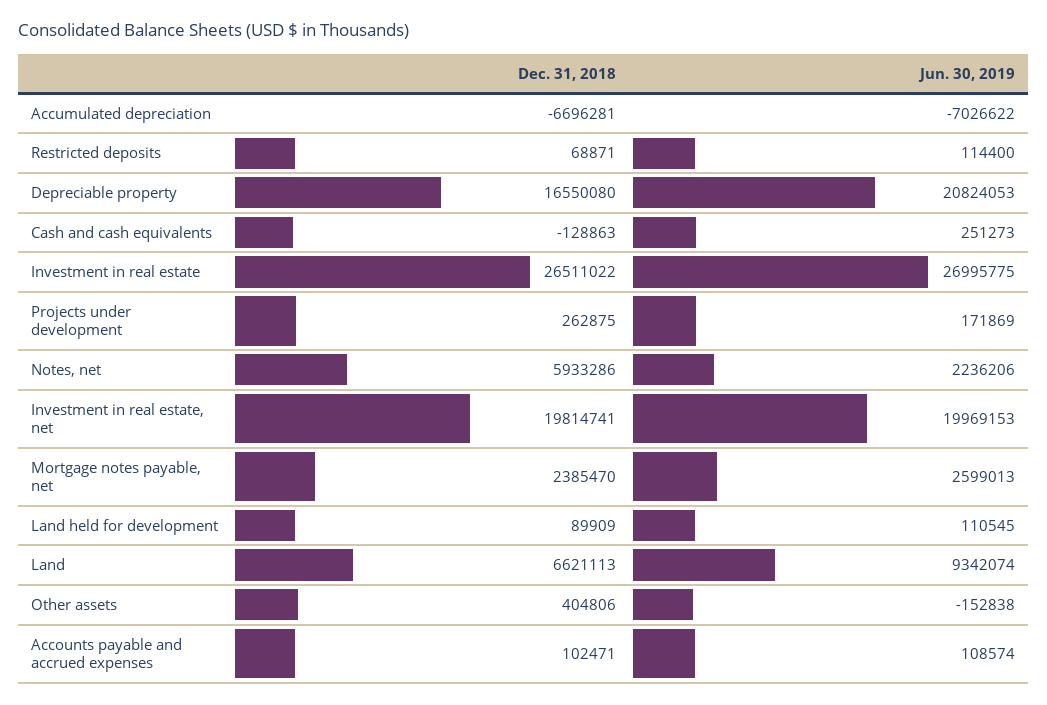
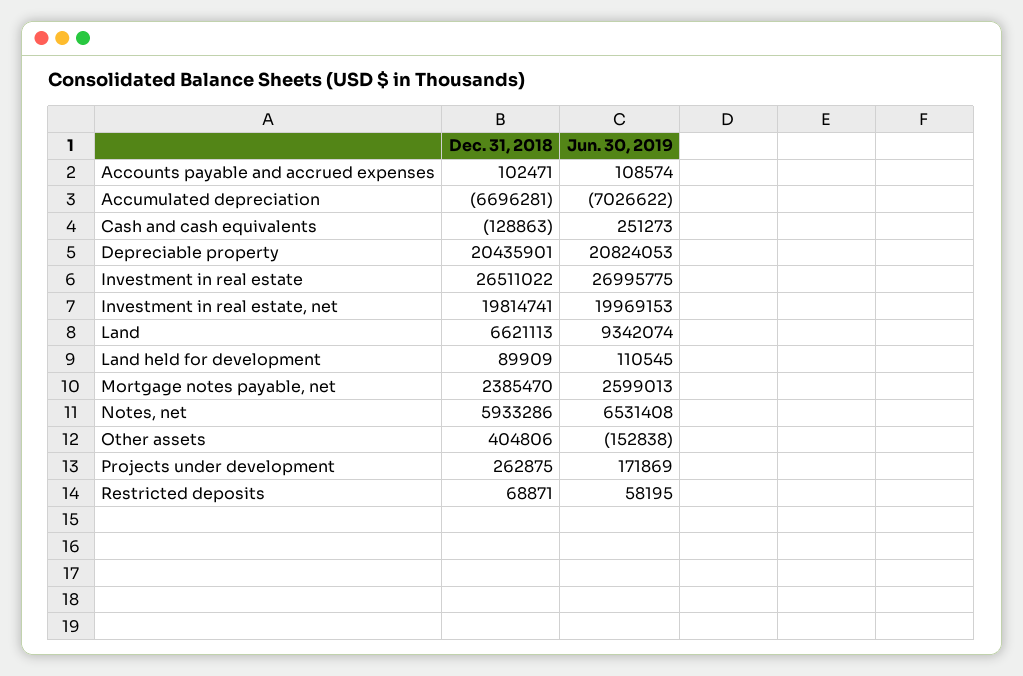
  {
    "Dec. 31, 2018": {
      "Accumulated depreciation": -6696281,
      "Restricted deposits": 68871,
-     "Depreciable property": 16550080,
+     "Depreciable property": 20435901,
      "Cash and cash equivalents": -128863,
      "Investment in real estate": 26511022,
      "Projects under development": 262875,
      "Notes, net": 5933286,
      "Investment in real estate, net": 19814741,
      "Mortgage notes payable, net": 2385470,
      "Land held for development": 89909,
      "Land": 6621113,
      "Other assets": 404806,
      "Accounts payable and accrued expenses": 102471
    },
    "Jun. 30, 2019": {
      "Accumulated depreciation": -7026622,
-     "Restricted deposits": 114400,
+     "Restricted deposits": 58195,
      "Depreciable property": 20824053,
      "Cash and cash equivalents": 251273,
      "Investment in real estate": 26995775,
      "Projects under development": 171869,
-     "Notes, net": 2236206,
+     "Notes, net": 6531408,
      "Investment in real estate, net": 19969153,
      "Mortgage notes payable, net": 2599013,
      "Land held for development": 110545,
      "Land": 9342074,
      "Other assets": -152838,
      "Accounts payable and accrued expenses": 108574
    }
  }

